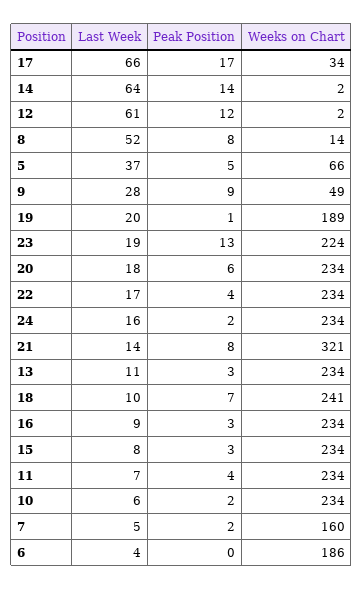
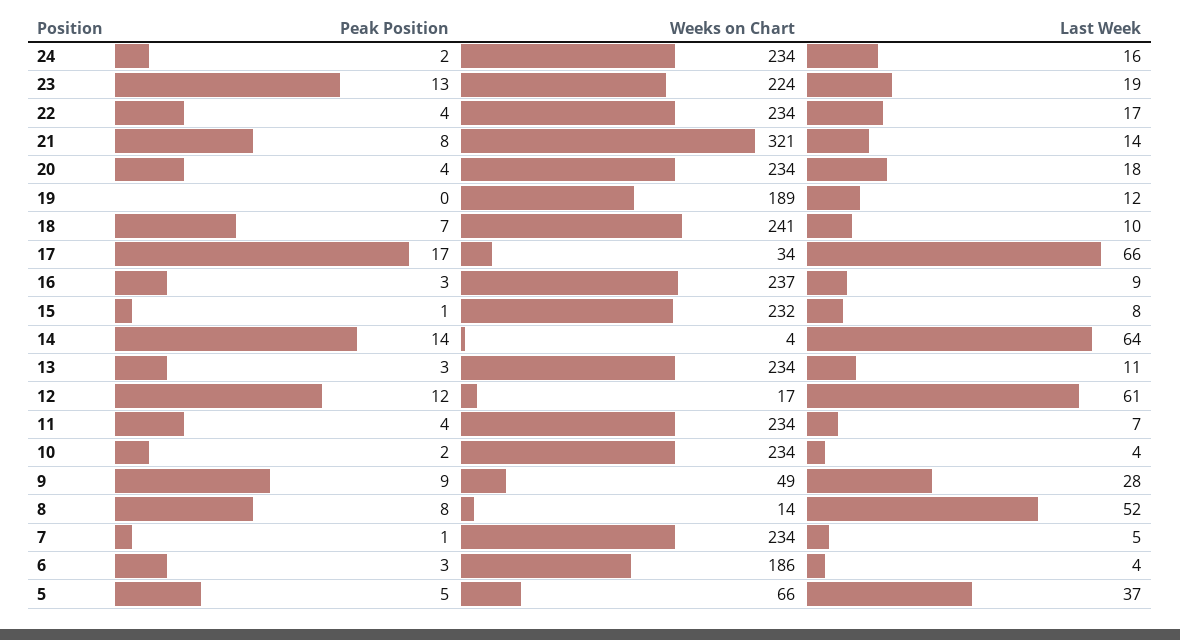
  {
    "Last Week": {
      "17": 66,
      "14": 64,
      "12": 61,
      "8": 52,
      "5": 37,
      "9": 28,
-     "19": 20,
+     "19": 12,
      "23": 19,
      "20": 18,
      "22": 17,
      "24": 16,
      "21": 14,
      "13": 11,
      "18": 10,
      "16": 9,
      "15": 8,
      "11": 7,
-     "10": 6,
+     "10": 4,
      "7": 5,
      "6": 4
    },
    "Peak Position": {
      "17": 17,
      "14": 14,
      "12": 12,
      "8": 8,
      "5": 5,
      "9": 9,
-     "19": 1,
+     "19": 0,
      "23": 13,
-     "20": 6,
+     "20": 4,
      "22": 4,
      "24": 2,
      "21": 8,
      "13": 3,
      "18": 7,
      "16": 3,
-     "15": 3,
+     "15": 1,
      "11": 4,
      "10": 2,
-     "7": 2,
+     "7": 1,
-     "6": 0
+     "6": 3
    },
    "Weeks on Chart": {
      "17": 34,
-     "14": 2,
+     "14": 4,
-     "12": 2,
+     "12": 17,
      "8": 14,
      "5": 66,
      "9": 49,
      "19": 189,
      "23": 224,
      "20": 234,
      "22": 234,
      "24": 234,
      "21": 321,
      "13": 234,
      "18": 241,
-     "16": 234,
+     "16": 237,
-     "15": 234,
+     "15": 232,
      "11": 234,
      "10": 234,
-     "7": 160,
+     "7": 234,
      "6": 186
    }
  }

